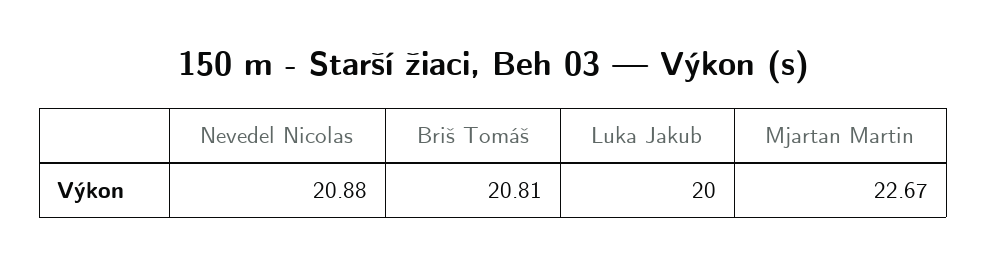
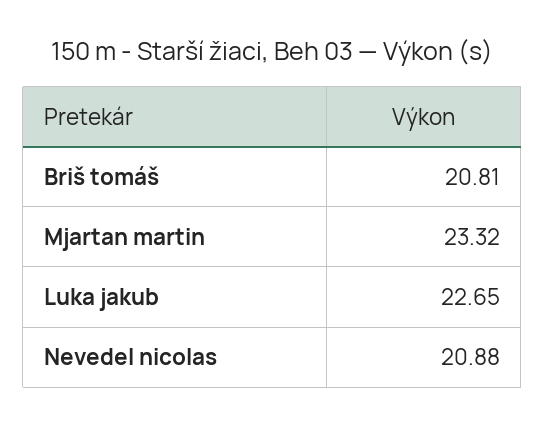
  {
    "Nevedel Nicolas": 20.88,
    "Briš Tomáš": 20.81,
-   "Luka Jakub": 20,
+   "Luka Jakub": 22.65,
-   "Mjartan Martin": 22.67
+   "Mjartan Martin": 23.32
  }

